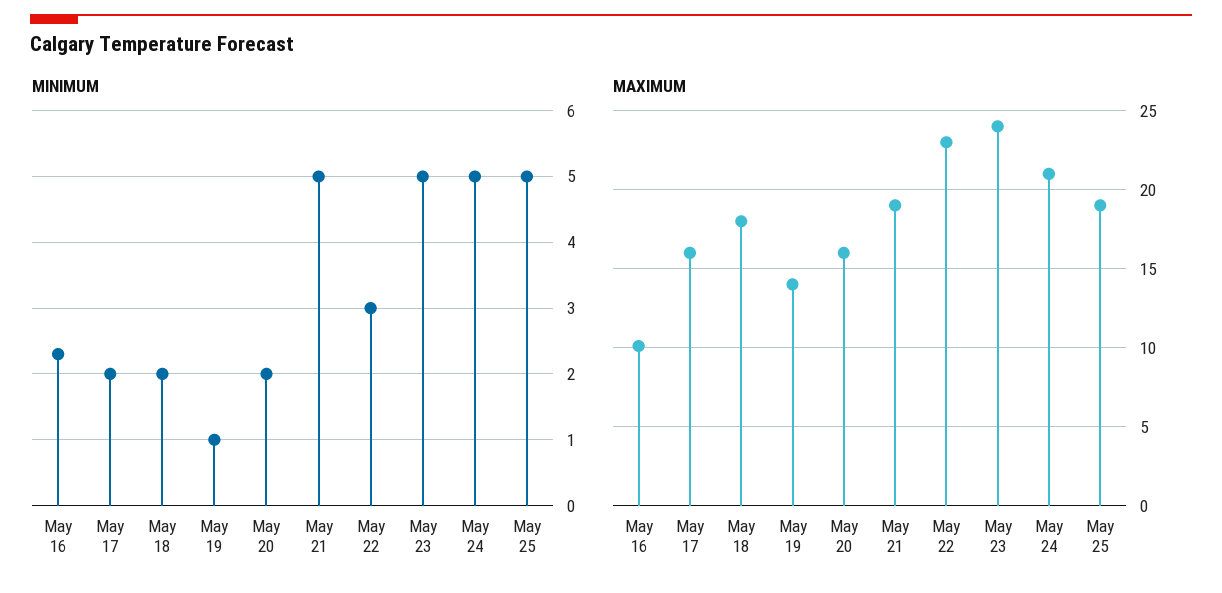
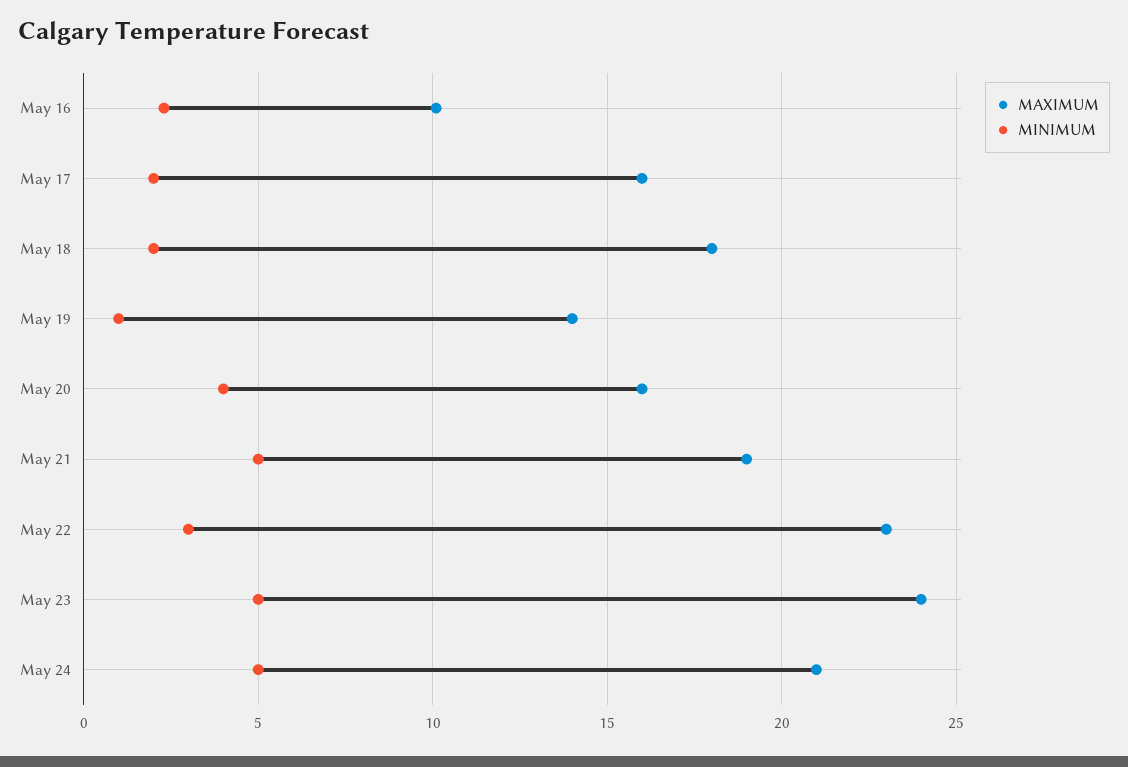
  {
    "MINIMUM": {
      "May 16": 2.3,
      "May 17": 2,
      "May 18": 2,
      "May 19": 1,
-     "May 20": 2,
+     "May 20": 4,
      "May 21": 5,
      "May 22": 3,
      "May 23": 5,
-     "May 24": 5,
+     "May 24": 5
-     "May 25": 5
    },
    "MAXIMUM": {
      "May 16": 10,
      "May 17": 16,
      "May 18": 18,
      "May 19": 14,
      "May 20": 16,
      "May 21": 19,
      "May 22": 23,
      "May 23": 24,
-     "May 24": 21,
+     "May 24": 21
-     "May 25": 19
    }
  }

